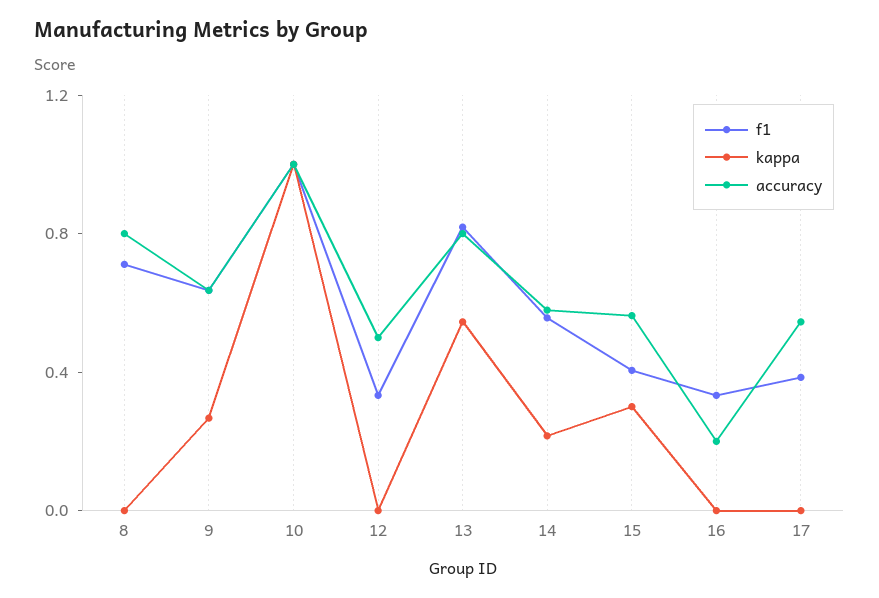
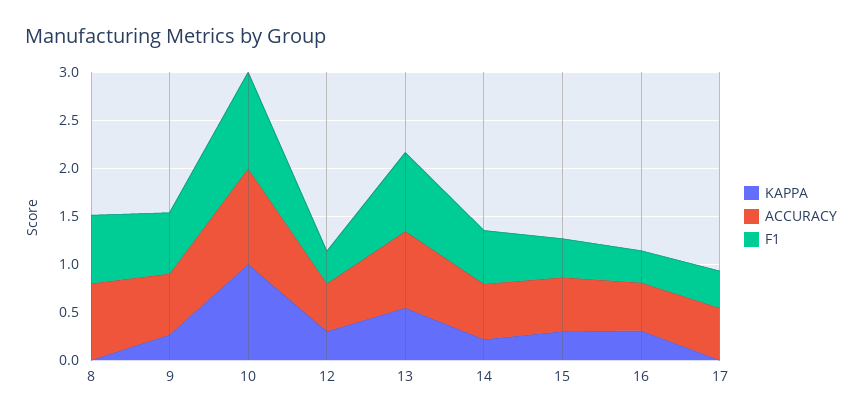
  {
    "f1": {
      "8": 0.7,
      "9": 0.6,
      "10": 1,
      "12": 0.3,
      "13": 0.8,
      "14": 0.6,
      "15": 0.4,
      "16": 0.3,
      "17": 0.4
    },
    "kappa": {
      "8": 0,
      "9": 0.3,
      "10": 1,
-     "12": 0,
+     "12": 0.3,
      "13": 0.5,
      "14": 0.2,
      "15": 0.3,
-     "16": 0,
+     "16": 0.3,
      "17": 0
    },
    "accuracy": {
      "8": 0.8,
      "9": 0.6,
      "10": 1,
      "12": 0.5,
      "13": 0.8,
      "14": 0.6,
      "15": 0.6,
-     "16": 0.2,
+     "16": 0.5,
      "17": 0.5
    }
  }

